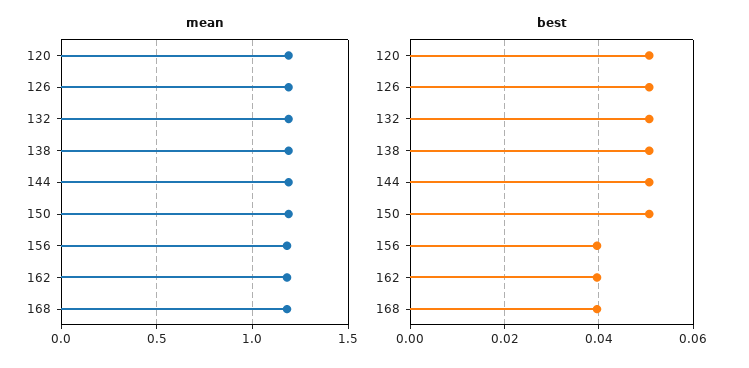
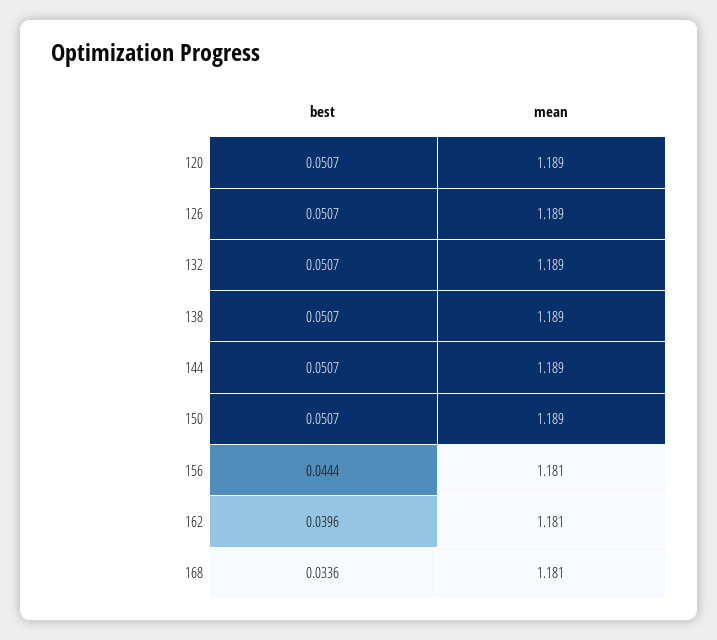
  {
    "mean": {
      "120": 1.189,
      "126": 1.189,
      "132": 1.189,
      "138": 1.189,
      "144": 1.189,
      "150": 1.189,
      "156": 1.181,
      "162": 1.181,
      "168": 1.181
    },
    "best": {
      "120": 0.0507,
      "126": 0.0507,
      "132": 0.0507,
      "138": 0.0507,
      "144": 0.0507,
      "150": 0.0507,
-     "156": 0.04,
+     "156": 0.0444,
      "162": 0.0396,
-     "168": 0.04
+     "168": 0.0336
    }
  }

